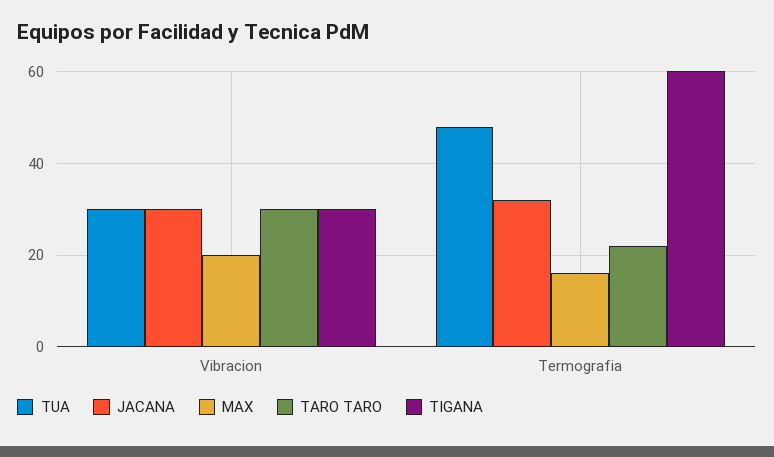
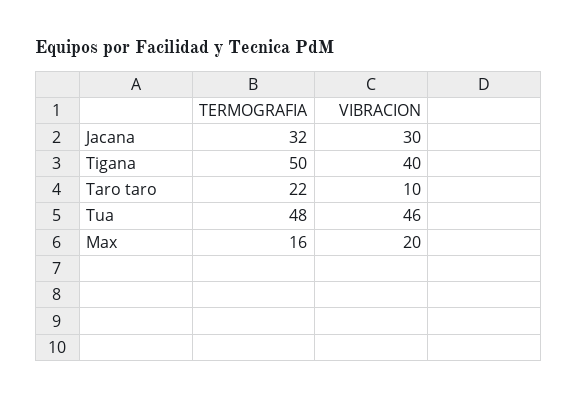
  {
    "TUA": {
-     "Vibracion": 30,
+     "Vibracion": 46,
      "Termografia": 48
    },
    "JACANA": {
      "Vibracion": 30,
      "Termografia": 32
    },
    "MAX": {
      "Vibracion": 20,
      "Termografia": 16
    },
    "TARO TARO": {
-     "Vibracion": 30,
+     "Vibracion": 10,
      "Termografia": 22
    },
    "TIGANA": {
-     "Vibracion": 30,
+     "Vibracion": 40,
-     "Termografia": 60
+     "Termografia": 50
    }
  }

